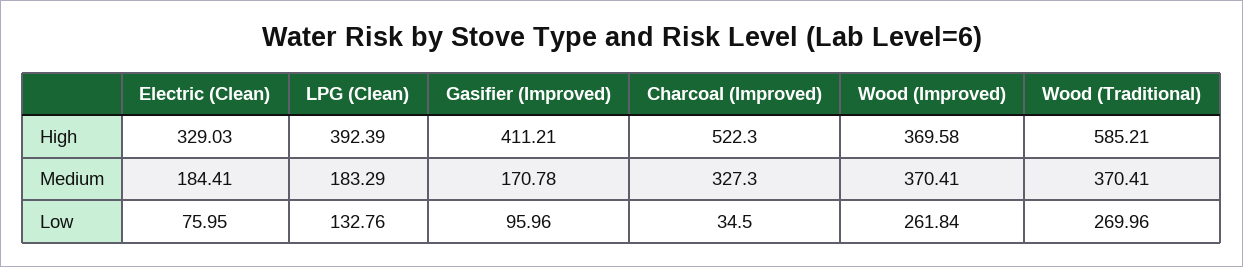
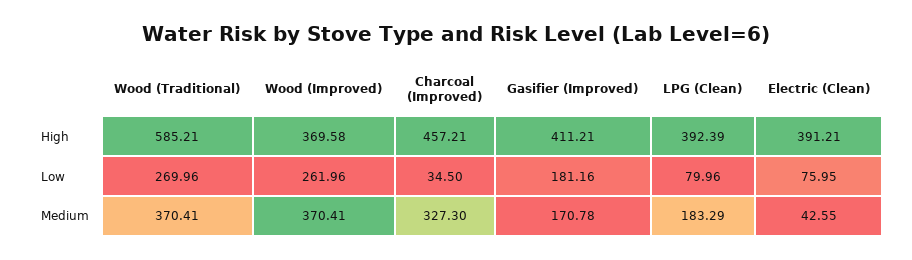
  {
    "Electric (Clean)": {
-     "High": 329.03,
+     "High": 391.21,
-     "Medium": 184.41,
+     "Medium": 42.55,
      "Low": 75.95
    },
    "LPG (Clean)": {
      "High": 392.39,
      "Medium": 183.29,
-     "Low": 132.76
+     "Low": 79.96
    },
    "Gasifier (Improved)": {
      "High": 411.21,
      "Medium": 170.78,
-     "Low": 95.96
+     "Low": 181.16
    },
    "Charcoal (Improved)": {
-     "High": 522.3,
+     "High": 457.21,
      "Medium": 327.3,
      "Low": 34.5
    },
    "Wood (Improved)": {
      "High": 369.58,
      "Medium": 370.41,
-     "Low": 261.84
+     "Low": 261.96
    },
    "Wood (Traditional)": {
      "High": 585.21,
      "Medium": 370.41,
      "Low": 269.96
    }
  }

